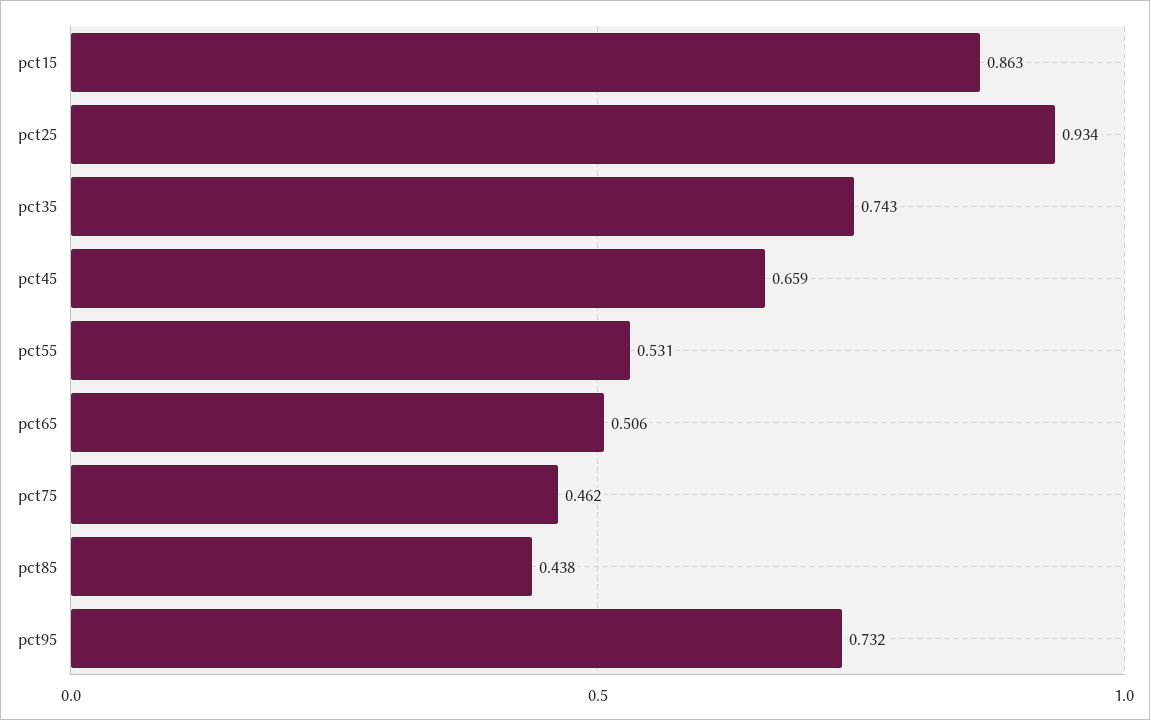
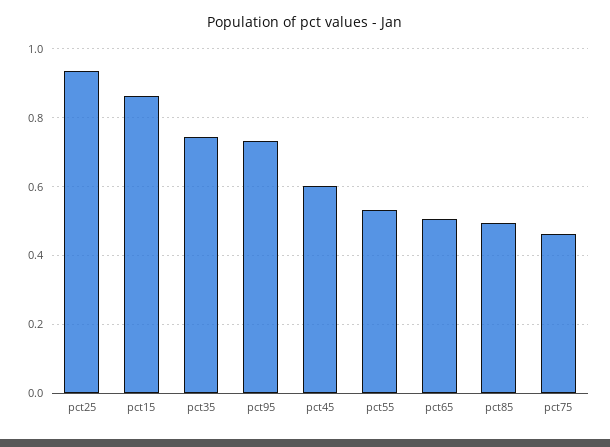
  {
    "pct15": 0.863,
    "pct25": 0.934,
    "pct35": 0.743,
-   "pct45": 0.659,
+   "pct45": 0.6,
    "pct55": 0.531,
    "pct65": 0.506,
    "pct75": 0.462,
-   "pct85": 0.438,
+   "pct85": 0.5,
    "pct95": 0.732
  }

